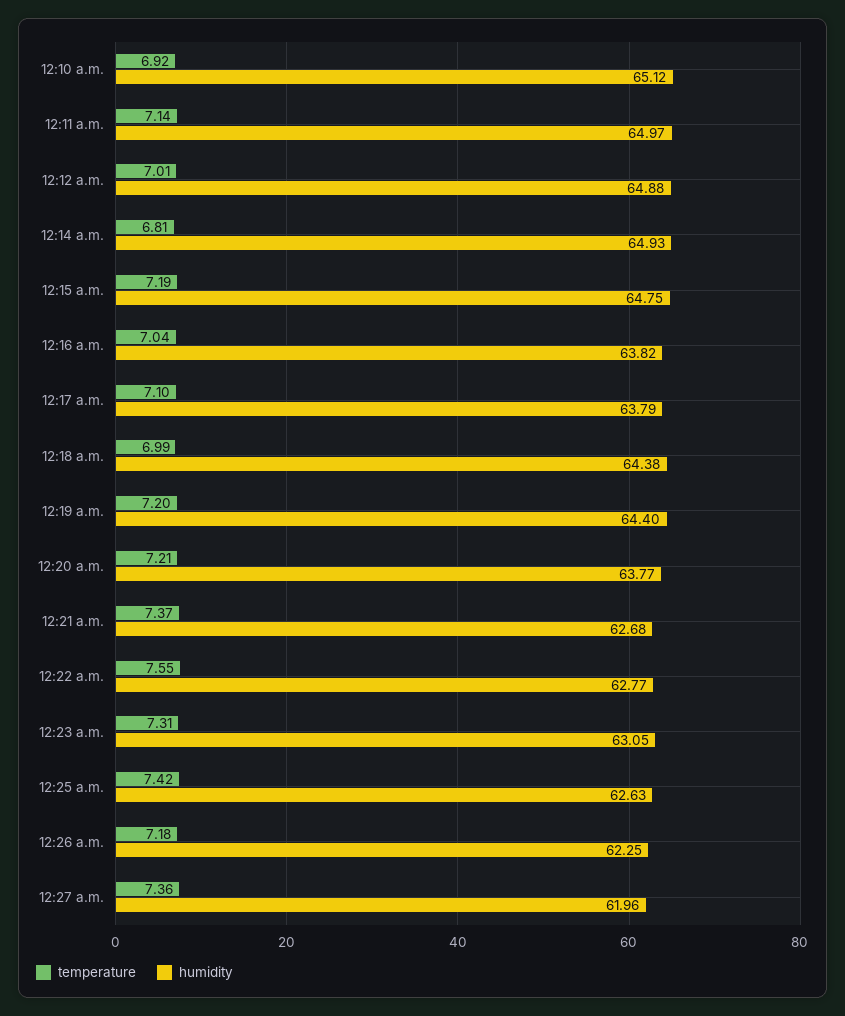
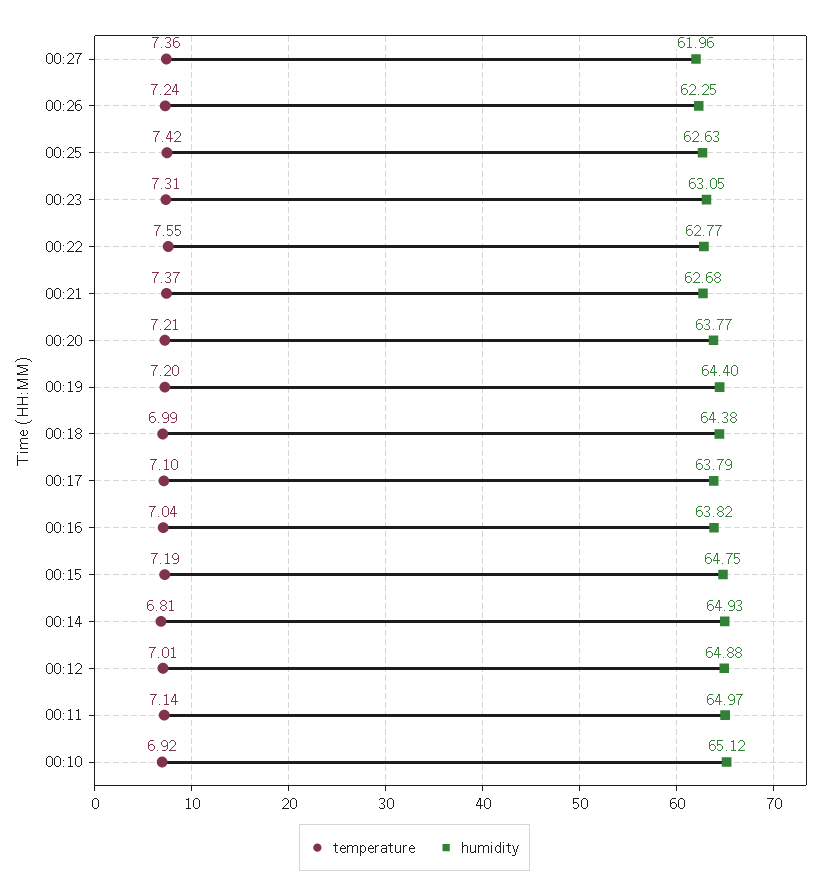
  {
    "temperature": {
      "12:10 a.m.": 6.92,
      "12:11 a.m.": 7.14,
      "12:12 a.m.": 7.01,
      "12:14 a.m.": 6.81,
      "12:15 a.m.": 7.19,
      "12:16 a.m.": 7.04,
      "12:17 a.m.": 7.1,
      "12:18 a.m.": 6.99,
      "12:19 a.m.": 7.2,
      "12:20 a.m.": 7.21,
      "12:21 a.m.": 7.37,
      "12:22 a.m.": 7.55,
      "12:23 a.m.": 7.31,
      "12:25 a.m.": 7.42,
-     "12:26 a.m.": 7.18,
+     "12:26 a.m.": 7.24,
      "12:27 a.m.": 7.36
    },
    "humidity": {
      "12:10 a.m.": 65.12,
      "12:11 a.m.": 64.97,
      "12:12 a.m.": 64.88,
      "12:14 a.m.": 64.93,
      "12:15 a.m.": 64.75,
      "12:16 a.m.": 63.82,
      "12:17 a.m.": 63.79,
      "12:18 a.m.": 64.38,
      "12:19 a.m.": 64.4,
      "12:20 a.m.": 63.77,
      "12:21 a.m.": 62.68,
      "12:22 a.m.": 62.77,
      "12:23 a.m.": 63.05,
      "12:25 a.m.": 62.63,
      "12:26 a.m.": 62.25,
      "12:27 a.m.": 61.96
    }
  }

